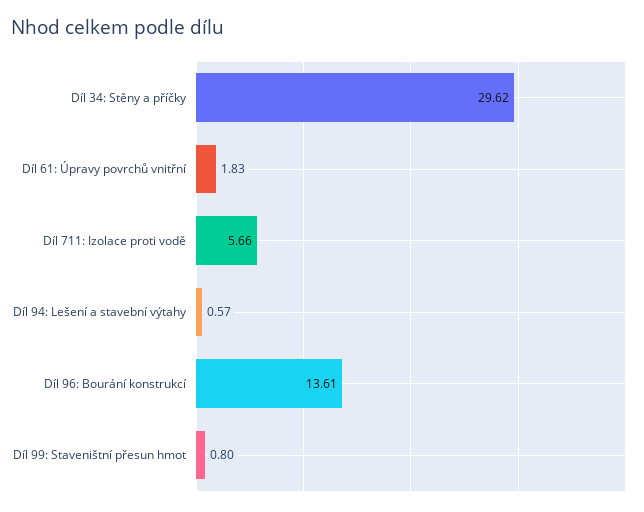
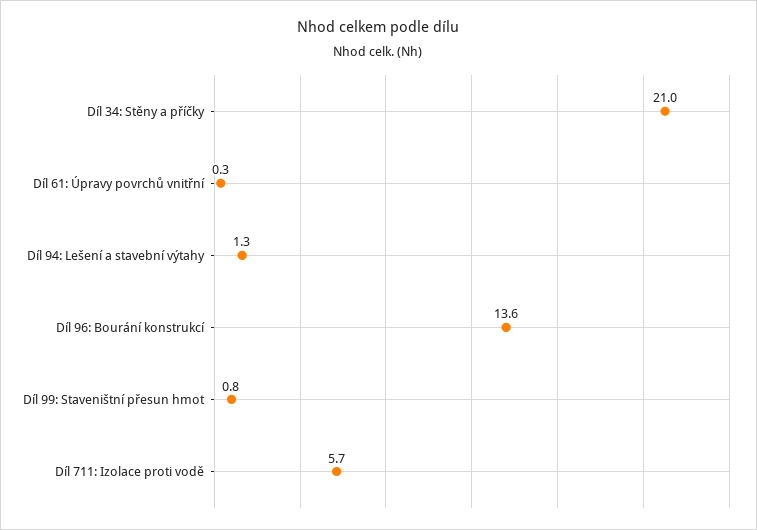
  {
-   "Díl 34: Stěny a příčky": 29.62,
+   "Díl 34: Stěny a příčky": 21,
-   "Díl 61: Úpravy povrchů vnitřní": 1.83,
+   "Díl 61: Úpravy povrchů vnitřní": 0.3,
    "Díl 711: Izolace proti vodě": 5.66,
-   "Díl 94: Lešení a stavební výtahy": 0.57,
+   "Díl 94: Lešení a stavební výtahy": 1.3,
    "Díl 96: Bourání konstrukcí": 13.61,
    "Díl 99: Staveništní přesun hmot": 0.8
  }

